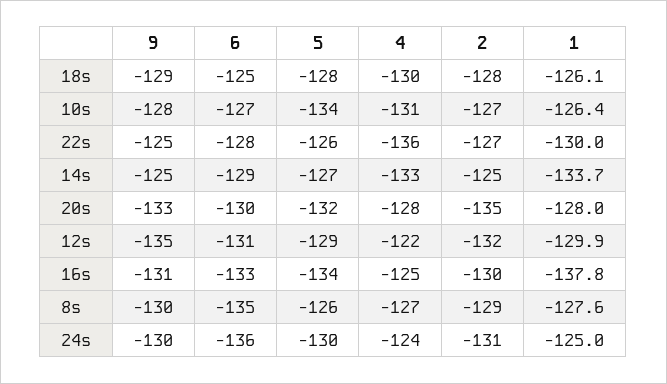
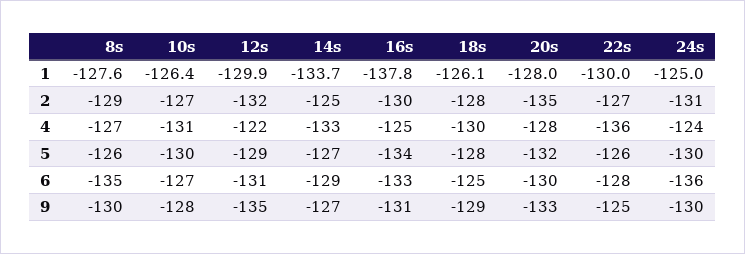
  {
    "9": {
      "18s": -129,
      "10s": -128,
      "22s": -125,
-     "14s": -125,
+     "14s": -127,
      "20s": -133,
      "12s": -135,
      "16s": -131,
      "8s": -130,
      "24s": -130
    },
    "6": {
      "18s": -125,
      "10s": -127,
      "22s": -128,
      "14s": -129,
      "20s": -130,
      "12s": -131,
      "16s": -133,
      "8s": -135,
      "24s": -136
    },
    "5": {
      "18s": -128,
-     "10s": -134,
+     "10s": -130,
      "22s": -126,
      "14s": -127,
      "20s": -132,
      "12s": -129,
      "16s": -134,
      "8s": -126,
      "24s": -130
    },
    "4": {
      "18s": -130,
      "10s": -131,
      "22s": -136,
      "14s": -133,
      "20s": -128,
      "12s": -122,
      "16s": -125,
      "8s": -127,
      "24s": -124
    },
    "2": {
      "18s": -128,
      "10s": -127,
      "22s": -127,
      "14s": -125,
      "20s": -135,
      "12s": -132,
      "16s": -130,
      "8s": -129,
      "24s": -131
    },
    "1": {
      "18s": -126.1,
      "10s": -126.4,
      "22s": -130,
      "14s": -133.7,
      "20s": -128,
      "12s": -129.9,
      "16s": -137.8,
      "8s": -127.6,
      "24s": -125
    }
  }

